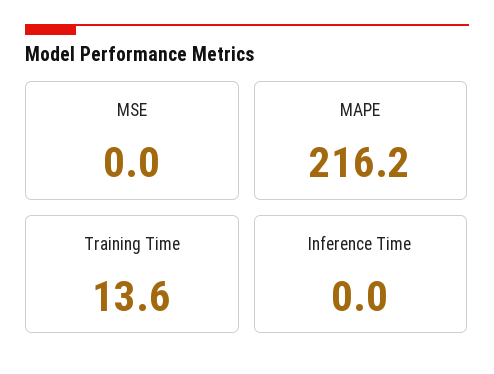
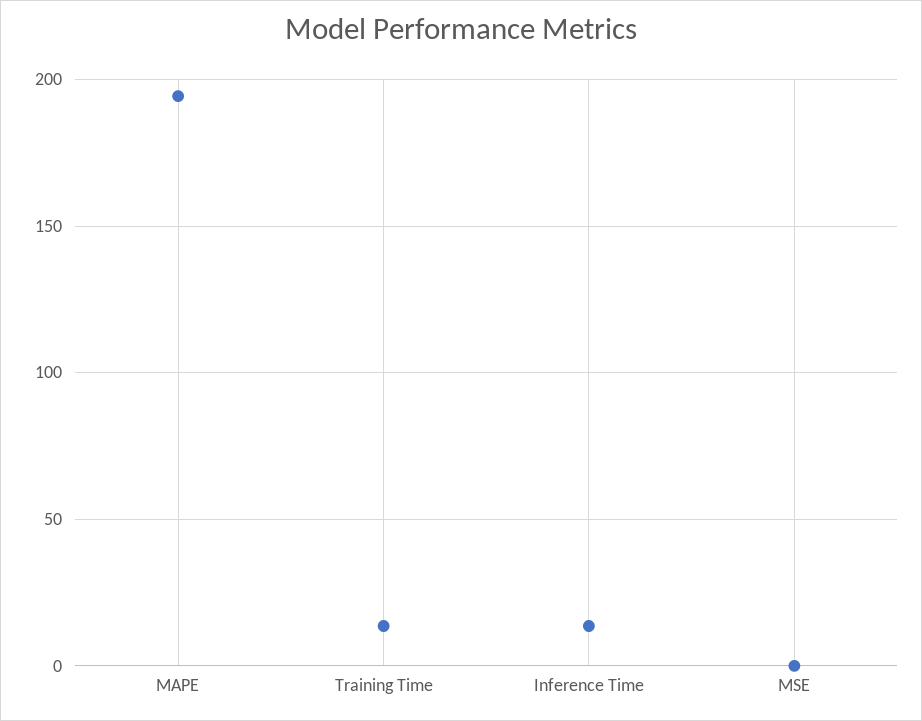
  {
    "MSE": 0,
-   "MAPE": 216.2,
+   "MAPE": 195,
    "Training Time": 13.6,
-   "Inference Time": 0
+   "Inference Time": 15
  }

